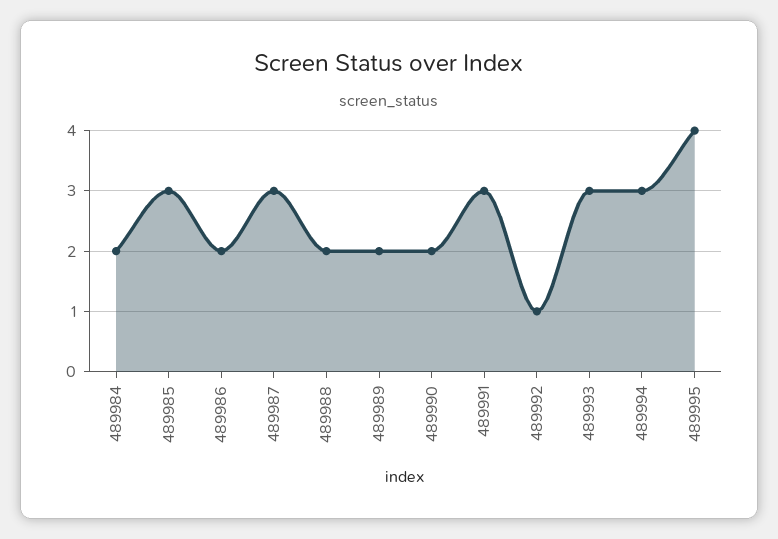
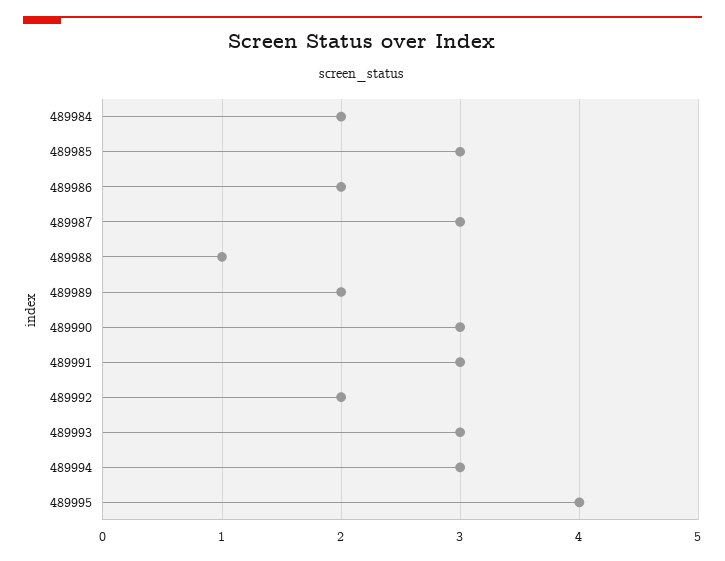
  {
    "489984": 2,
    "489985": 3,
    "489986": 2,
    "489987": 3,
-   "489988": 2,
+   "489988": 1,
    "489989": 2,
-   "489990": 2,
+   "489990": 3,
    "489991": 3,
-   "489992": 1,
+   "489992": 2,
    "489993": 3,
    "489994": 3,
    "489995": 4
  }

